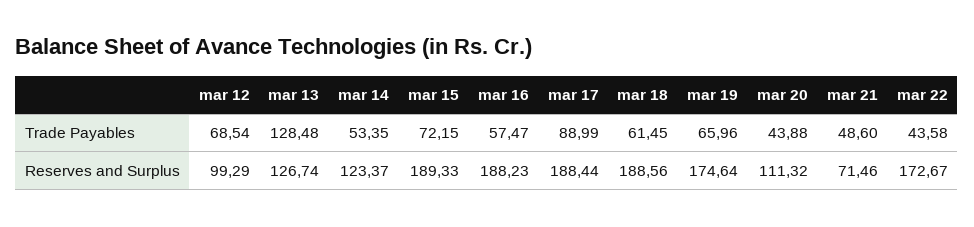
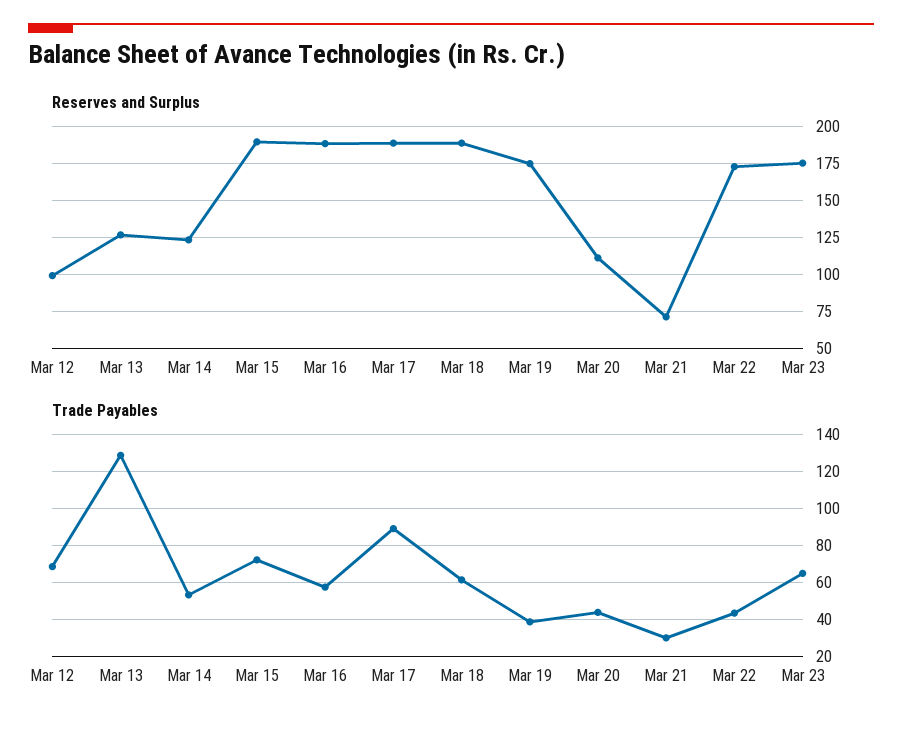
  {
    "Trade Payables": {
      "mar 12": 68.54,
      "mar 13": 128.48,
      "mar 14": 53.35,
      "mar 15": 72.15,
      "mar 16": 57.47,
      "mar 17": 88.99,
      "mar 18": 61.45,
-     "mar 19": 65.96,
+     "mar 19": 40,
      "mar 20": 43.88,
-     "mar 21": 48.6,
+     "mar 21": 30,
-     "mar 22": 43.58
+     "mar 22": 43.58,
+     "Mar 23": 65
    },
    "Reserves and Surplus": {
      "mar 12": 99.29,
      "mar 13": 126.74,
      "mar 14": 123.37,
      "mar 15": 189.33,
      "mar 16": 188.23,
      "mar 17": 188.44,
      "mar 18": 188.56,
      "mar 19": 174.64,
      "mar 20": 111.32,
      "mar 21": 71.46,
-     "mar 22": 172.67
+     "mar 22": 172.67,
+     "Mar 23": 175
    }
  }

